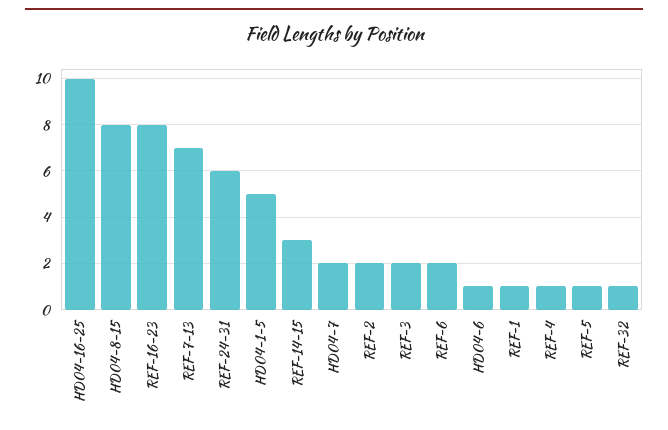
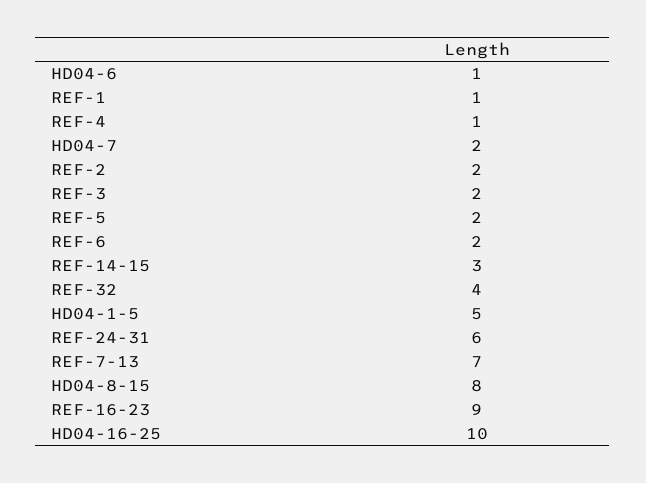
  {
    "HD04-16-25": 10,
    "HD04-8-15": 8,
-   "REF-16-23": 8,
+   "REF-16-23": 9,
    "REF-7-13": 7,
    "REF-24-31": 6,
    "HD04-1-5": 5,
    "REF-14-15": 3,
    "HD04-7": 2,
    "REF-2": 2,
    "REF-3": 2,
    "REF-6": 2,
    "HD04-6": 1,
    "REF-1": 1,
    "REF-4": 1,
-   "REF-5": 1,
+   "REF-5": 2,
-   "REF-32": 1
+   "REF-32": 4
  }

